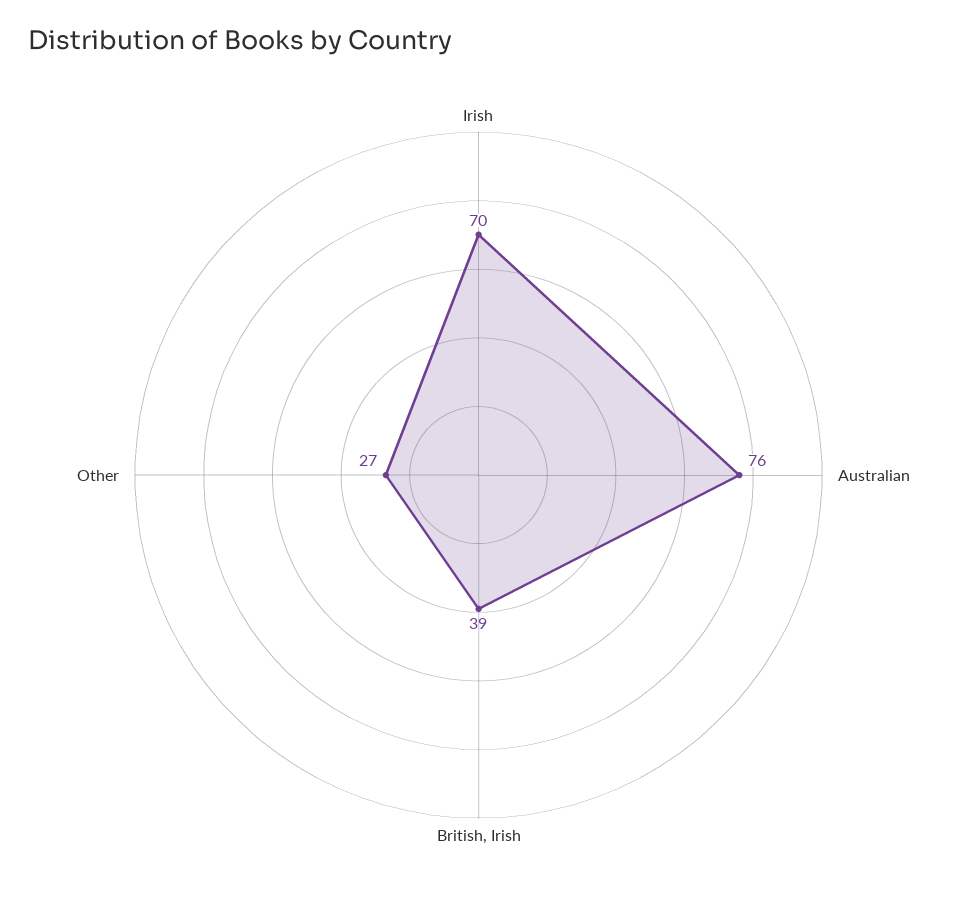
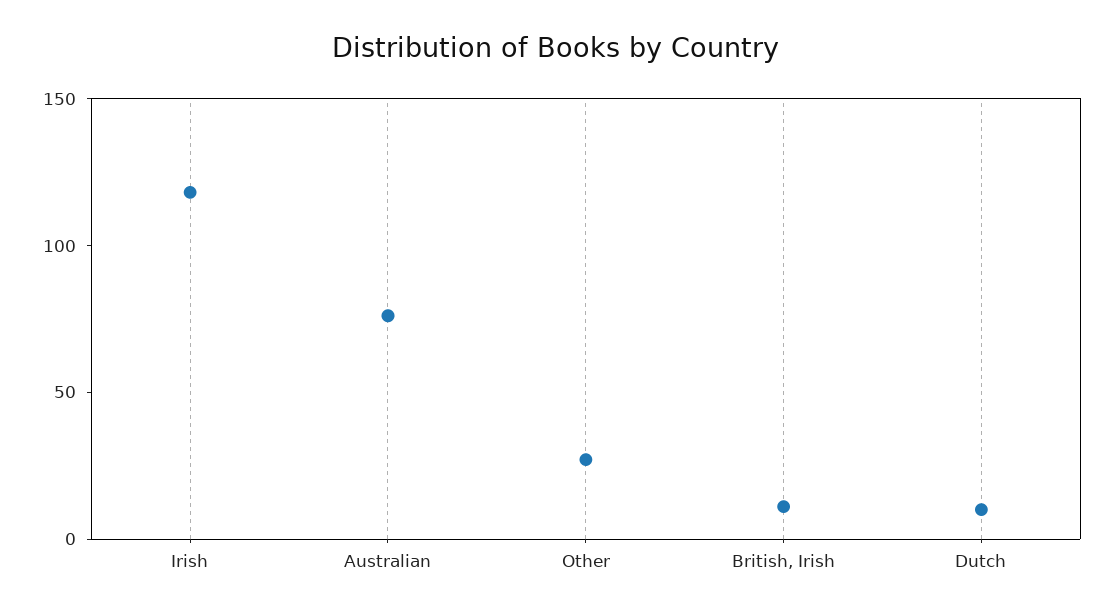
  {
-   "Irish": 70,
+   "Irish": 120,
    "Australian": 76,
-   "British, Irish": 39,
+   "British, Irish": 10,
-   "Other": 27
+   "Other": 27,
+   "Dutch": 10
  }

